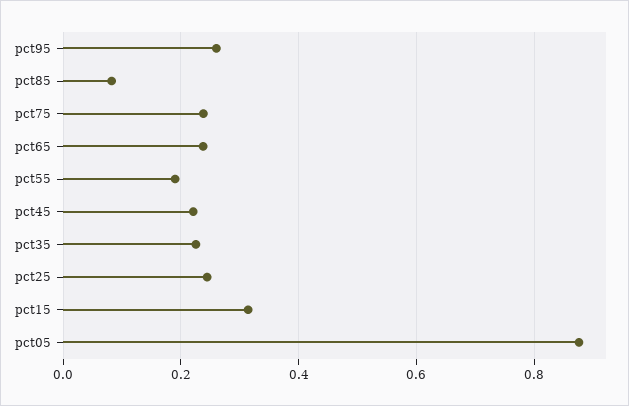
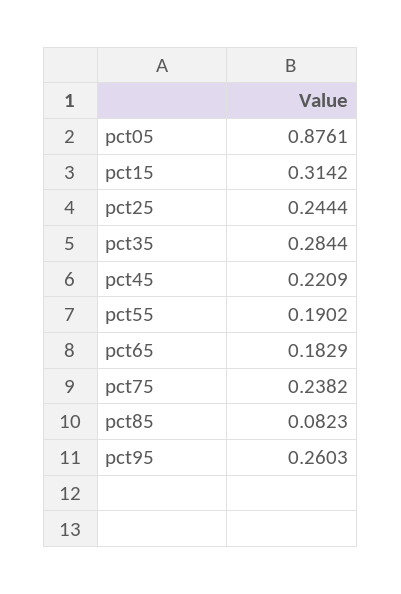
  {
    "pct95": 0.2603,
    "pct85": 0.0823,
    "pct75": 0.2382,
-   "pct65": 0.24,
+   "pct65": 0.1829,
    "pct55": 0.1902,
    "pct45": 0.2209,
-   "pct35": 0.22,
+   "pct35": 0.2844,
    "pct25": 0.2444,
    "pct15": 0.3142,
    "pct05": 0.8761
  }

